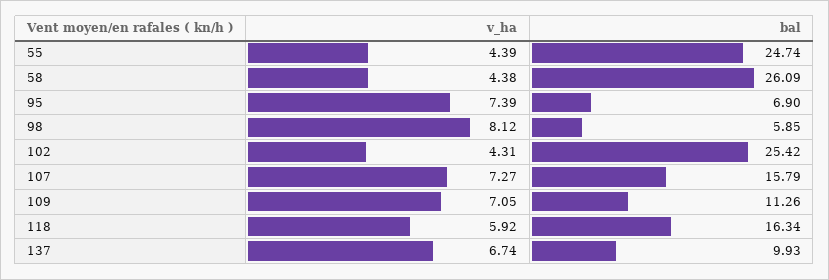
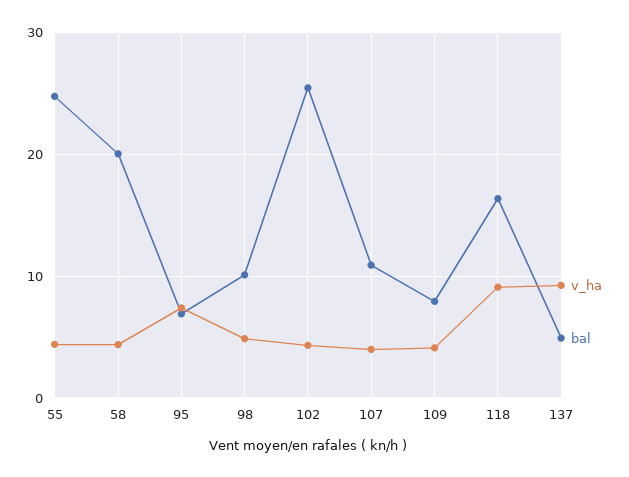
  {
    "v_ha": {
      "55": 4.39,
      "58": 4.38,
      "95": 7.39,
-     "98": 8.12,
+     "98": 5,
      "102": 4.31,
-     "107": 7.27,
+     "107": 4,
-     "109": 7.05,
+     "109": 4,
-     "118": 5.92,
+     "118": 9,
-     "137": 6.74
+     "137": 9
    },
    "bal": {
      "55": 24.74,
-     "58": 26.09,
+     "58": 20,
      "95": 6.9,
-     "98": 5.85,
+     "98": 10,
      "102": 25.42,
-     "107": 15.79,
+     "107": 11,
-     "109": 11.26,
+     "109": 8,
      "118": 16.34,
-     "137": 9.93
+     "137": 5
    }
  }

